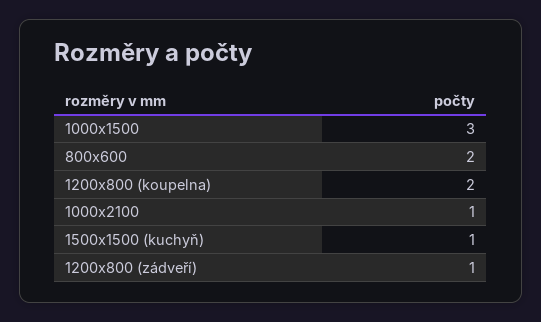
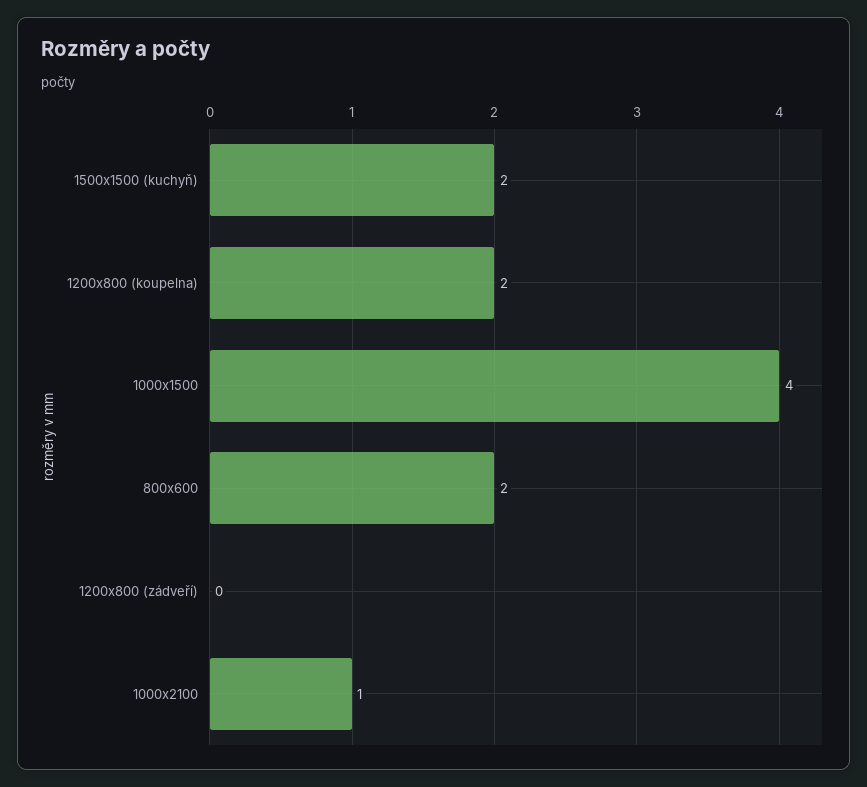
  {
-   "1000x1500": 3,
+   "1000x1500": 4,
    "800x600": 2,
    "1200x800 (koupelna)": 2,
    "1000x2100": 1,
-   "1500x1500 (kuchyň)": 1,
+   "1500x1500 (kuchyň)": 2,
-   "1200x800 (zádveří)": 1
+   "1200x800 (zádveří)": 0
  }

